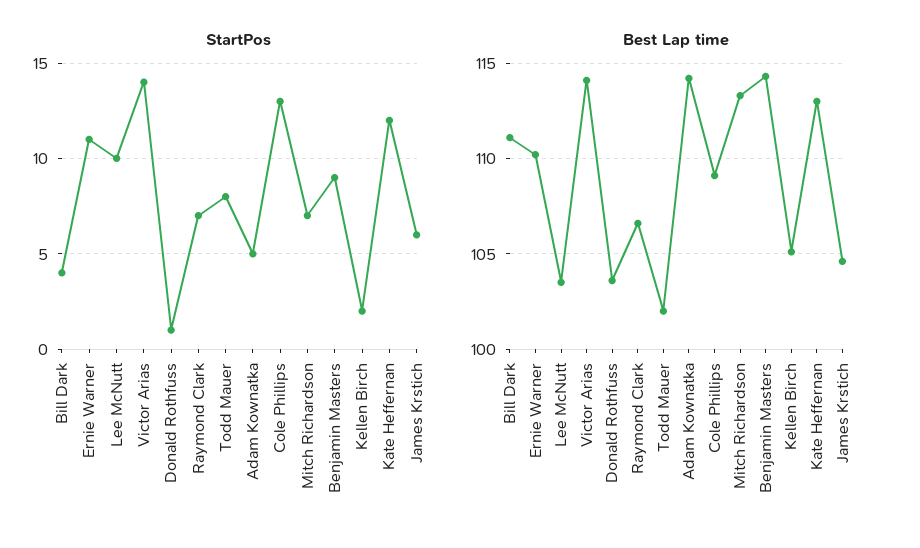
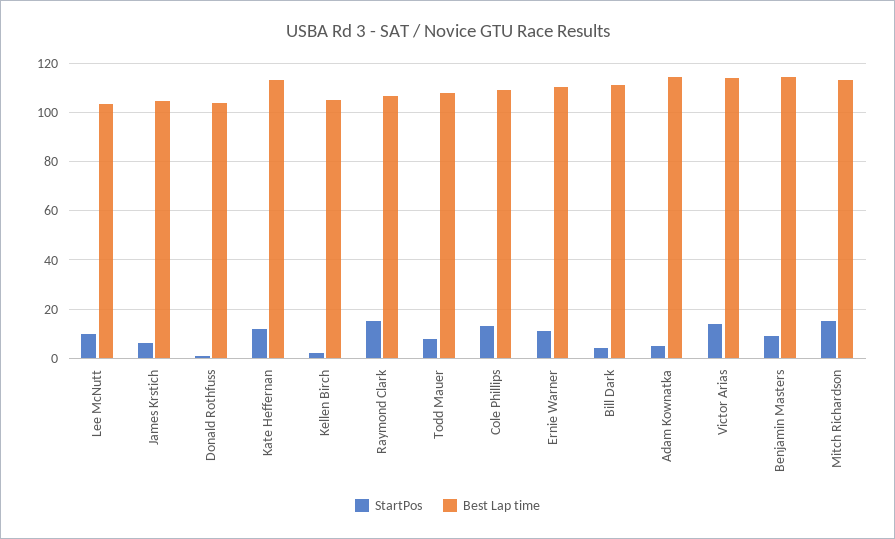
  {
    "StartPos": {
      "Bill Dark": 4,
      "Ernie Warner": 11,
      "Lee McNutt": 10,
      "Victor Arias": 14,
      "Donald Rothfuss": 1,
-     "Raymond Clark": 7,
+     "Raymond Clark": 15,
      "Todd Mauer": 8,
      "Adam Kownatka": 5,
      "Cole Phillips": 13,
-     "Mitch Richardson": 7,
+     "Mitch Richardson": 15,
      "Benjamin Masters": 9,
      "Kellen Birch": 2,
      "Kate Heffernan": 12,
      "James Krstich": 6
    },
    "Best Lap time": {
      "Bill Dark": 111,
      "Ernie Warner": 110,
      "Lee McNutt": 103.5,
      "Victor Arias": 114,
      "Donald Rothfuss": 103.5,
      "Raymond Clark": 106.5,
-     "Todd Mauer": 102,
+     "Todd Mauer": 107.5,
      "Adam Kownatka": 114,
      "Cole Phillips": 109,
      "Mitch Richardson": 113.5,
      "Benjamin Masters": 114.5,
      "Kellen Birch": 105,
      "Kate Heffernan": 113,
      "James Krstich": 104.5
    }
  }

